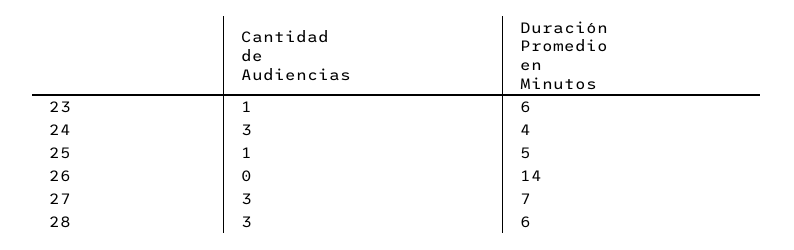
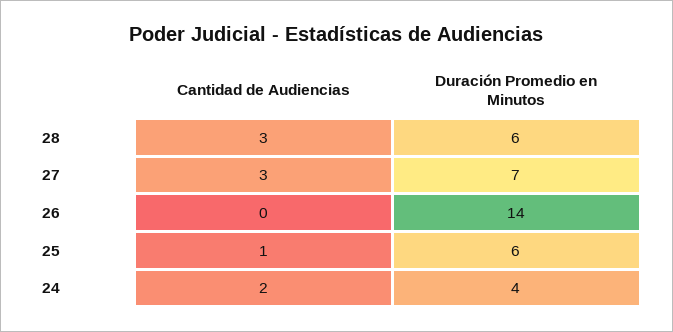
  {
    "Cantidad de Audiencias": {
-     "23": 1,
-     "24": 3,
+     "24": 2,
      "25": 1,
      "26": 0,
      "27": 3,
      "28": 3
    },
    "Duración Promedio en Minutos": {
-     "23": 6,
      "24": 4,
-     "25": 5,
+     "25": 6,
      "26": 14,
      "27": 7,
      "28": 6
    }
  }

